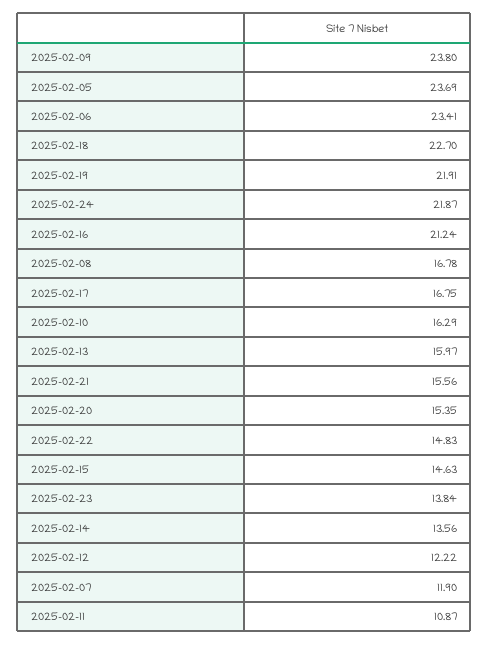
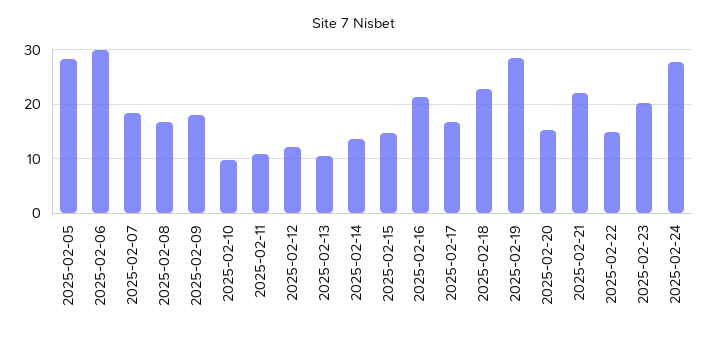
  {
-   "2025-02-09": 23.8,
+   "2025-02-09": 18,
-   "2025-02-05": 23.69,
+   "2025-02-05": 28,
-   "2025-02-06": 23.41,
+   "2025-02-06": 30,
    "2025-02-18": 22.7,
-   "2025-02-19": 21.91,
+   "2025-02-19": 28,
-   "2025-02-24": 21.87,
+   "2025-02-24": 28,
    "2025-02-16": 21.24,
    "2025-02-08": 16.78,
    "2025-02-17": 16.75,
-   "2025-02-10": 16.29,
+   "2025-02-10": 10,
-   "2025-02-13": 15.97,
+   "2025-02-13": 10,
-   "2025-02-21": 15.56,
+   "2025-02-21": 22,
    "2025-02-20": 15.35,
    "2025-02-22": 14.83,
    "2025-02-15": 14.63,
-   "2025-02-23": 13.84,
+   "2025-02-23": 20,
    "2025-02-14": 13.56,
    "2025-02-12": 12.22,
-   "2025-02-07": 11.9,
+   "2025-02-07": 18,
    "2025-02-11": 10.87
  }

